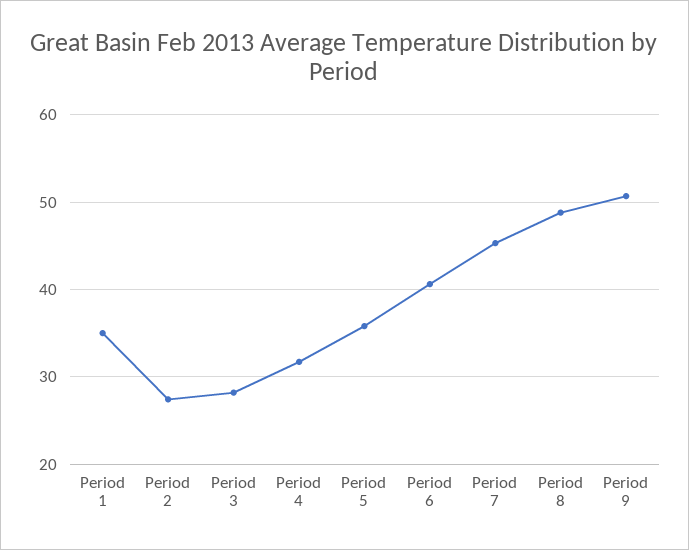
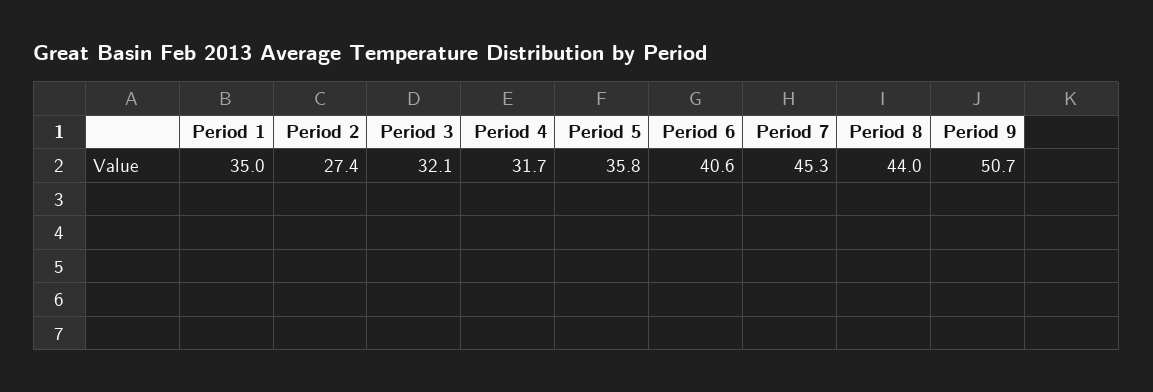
  {
    "Period 1": 35,
    "Period 2": 27.4,
-   "Period 3": 28,
+   "Period 3": 32.1,
    "Period 4": 31.7,
    "Period 5": 35.8,
    "Period 6": 40.6,
    "Period 7": 45.3,
-   "Period 8": 49,
+   "Period 8": 44,
    "Period 9": 50.7
  }

